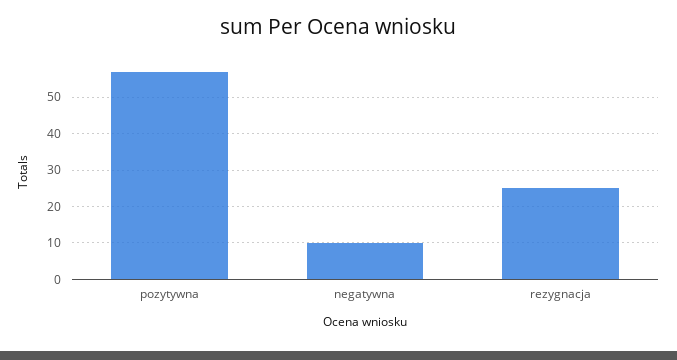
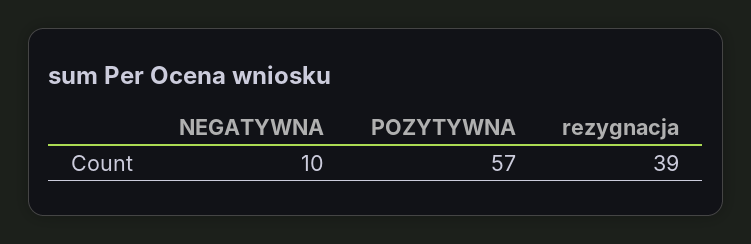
  {
    "pozytywna": 57,
    "negatywna": 10,
-   "rezygnacja": 25
+   "rezygnacja": 39
  }

